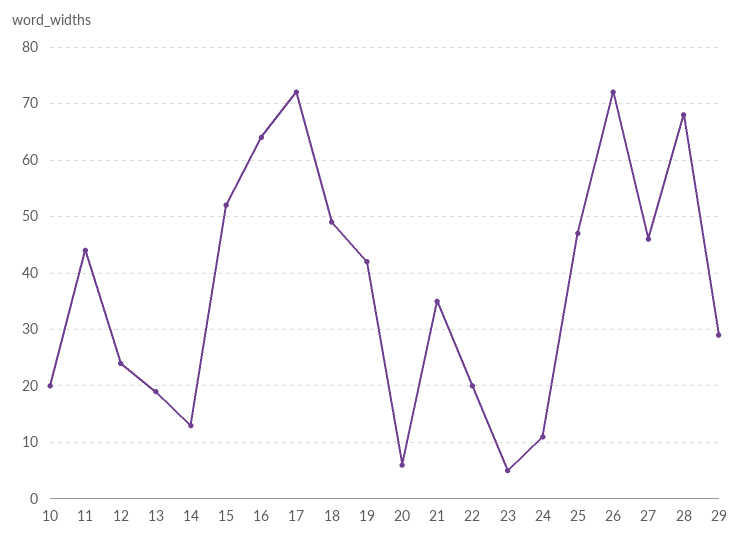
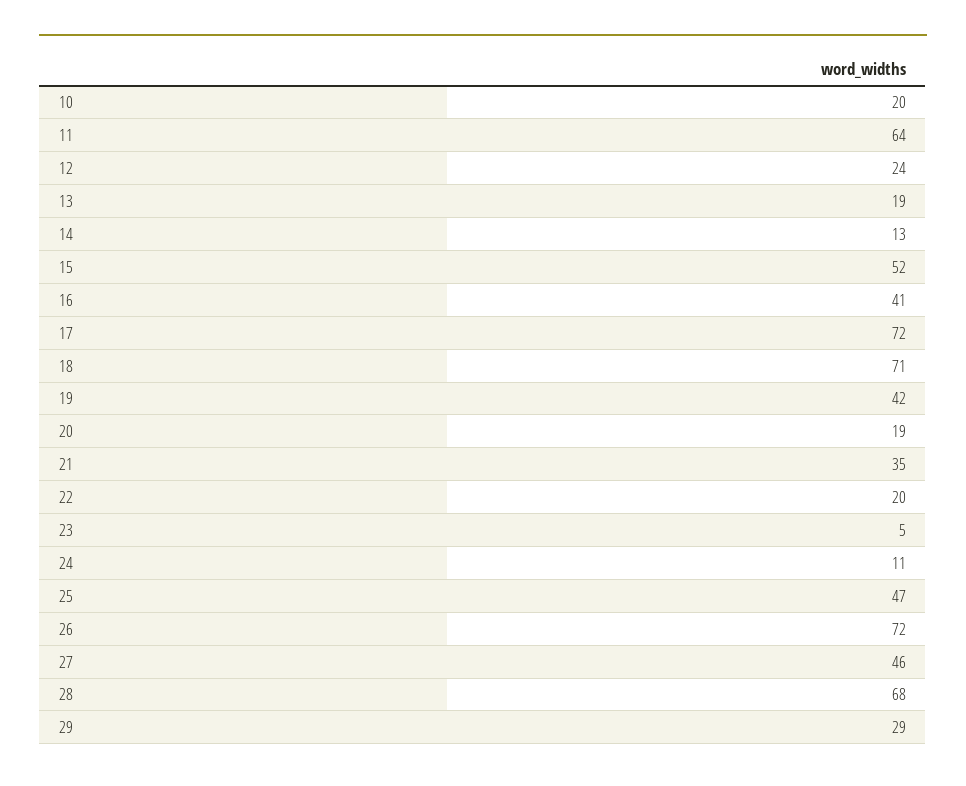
  {
    "10": 20,
-   "11": 45,
+   "11": 64,
    "12": 24,
    "13": 19,
    "14": 13,
    "15": 52,
-   "16": 65,
+   "16": 41,
    "17": 72,
-   "18": 50,
+   "18": 71,
    "19": 42,
-   "20": 5,
+   "20": 19,
    "21": 35,
    "22": 20,
    "23": 5,
    "24": 11,
    "25": 47,
    "26": 72,
    "27": 46,
    "28": 68,
    "29": 29
  }

